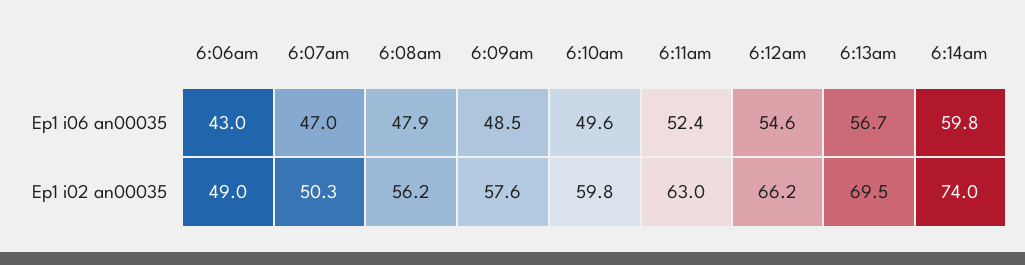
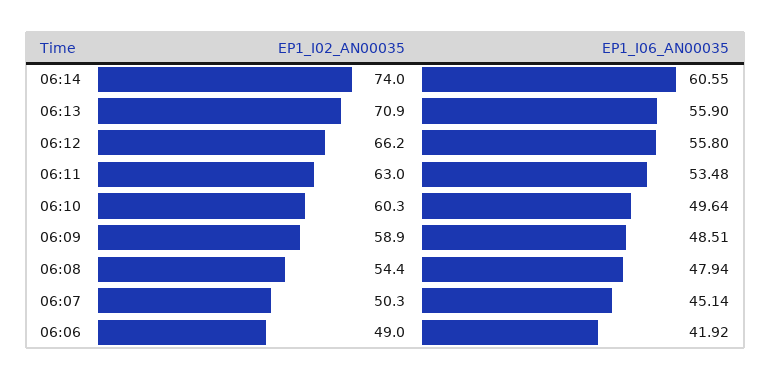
  {
    "6:06am": {
-     "Ep1 i06 an00035": 43,
+     "Ep1 i06 an00035": 41.92,
      "Ep1 i02 an00035": 49
    },
    "6:07am": {
-     "Ep1 i06 an00035": 47,
+     "Ep1 i06 an00035": 45.14,
      "Ep1 i02 an00035": 50.3
    },
    "6:08am": {
      "Ep1 i06 an00035": 47.94,
-     "Ep1 i02 an00035": 56.2
+     "Ep1 i02 an00035": 54.4
    },
    "6:09am": {
      "Ep1 i06 an00035": 48.51,
-     "Ep1 i02 an00035": 57.6
+     "Ep1 i02 an00035": 58.9
    },
    "6:10am": {
      "Ep1 i06 an00035": 49.64,
-     "Ep1 i02 an00035": 59.8
+     "Ep1 i02 an00035": 60.3
    },
    "6:11am": {
-     "Ep1 i06 an00035": 52.4,
+     "Ep1 i06 an00035": 53.48,
      "Ep1 i02 an00035": 63
    },
    "6:12am": {
-     "Ep1 i06 an00035": 54.6,
+     "Ep1 i06 an00035": 55.8,
      "Ep1 i02 an00035": 66.2
    },
    "6:13am": {
-     "Ep1 i06 an00035": 56.7,
+     "Ep1 i06 an00035": 55.9,
-     "Ep1 i02 an00035": 69.5
+     "Ep1 i02 an00035": 70.9
    },
    "6:14am": {
-     "Ep1 i06 an00035": 59.8,
+     "Ep1 i06 an00035": 60.55,
      "Ep1 i02 an00035": 74
    }
  }

